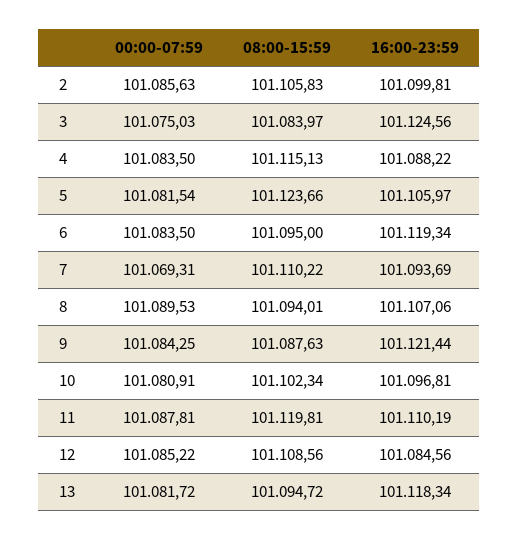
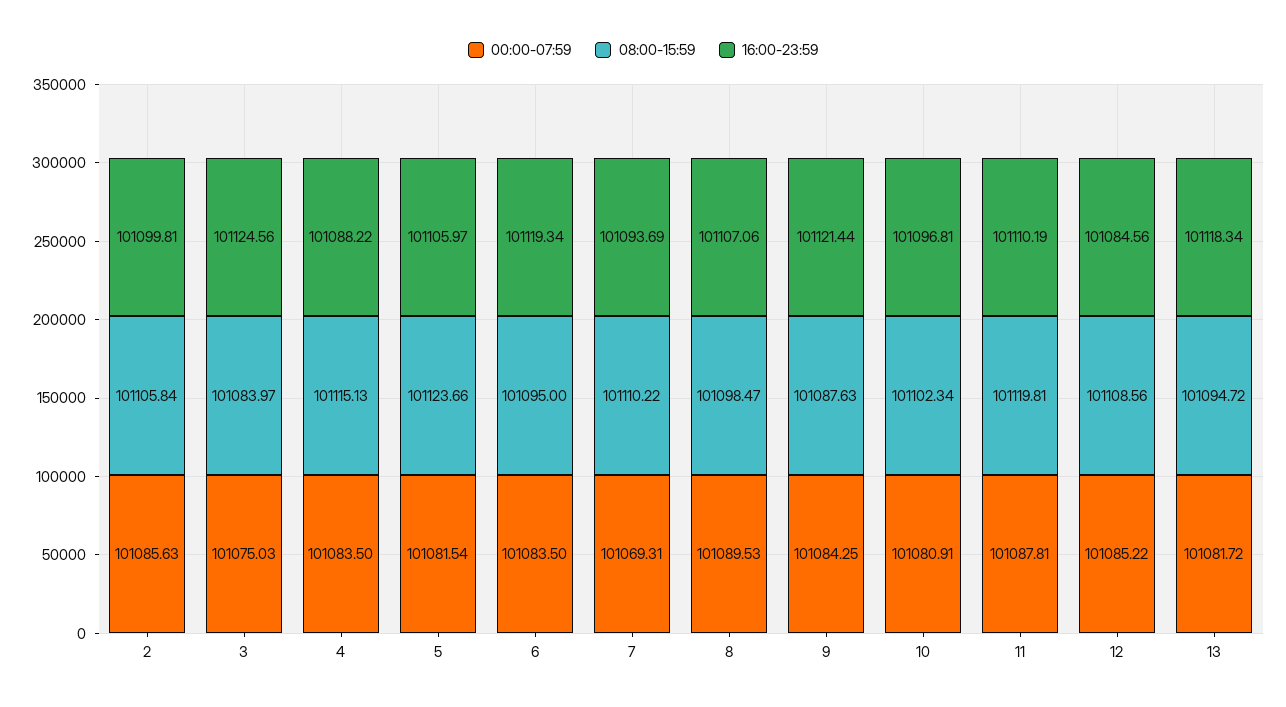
  {
    "00:00-07:59": {
      "2": 101085.63,
      "3": 101075.03,
      "4": 101083.5,
      "5": 101081.54,
      "6": 101083.5,
      "7": 101069.31,
      "8": 101089.53,
      "9": 101084.25,
      "10": 101080.91,
      "11": 101087.81,
      "12": 101085.22,
      "13": 101081.72
    },
    "08:00-15:59": {
-     "2": 101105.83,
+     "2": 101105.84,
      "3": 101083.97,
      "4": 101115.13,
      "5": 101123.66,
      "6": 101095,
      "7": 101110.22,
-     "8": 101094.01,
+     "8": 101098.47,
      "9": 101087.63,
      "10": 101102.34,
      "11": 101119.81,
      "12": 101108.56,
      "13": 101094.72
    },
    "16:00-23:59": {
      "2": 101099.81,
      "3": 101124.56,
      "4": 101088.22,
      "5": 101105.97,
      "6": 101119.34,
      "7": 101093.69,
      "8": 101107.06,
      "9": 101121.44,
      "10": 101096.81,
      "11": 101110.19,
      "12": 101084.56,
      "13": 101118.34
    }
  }

